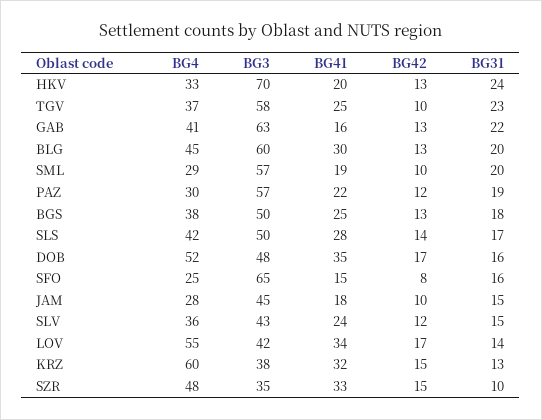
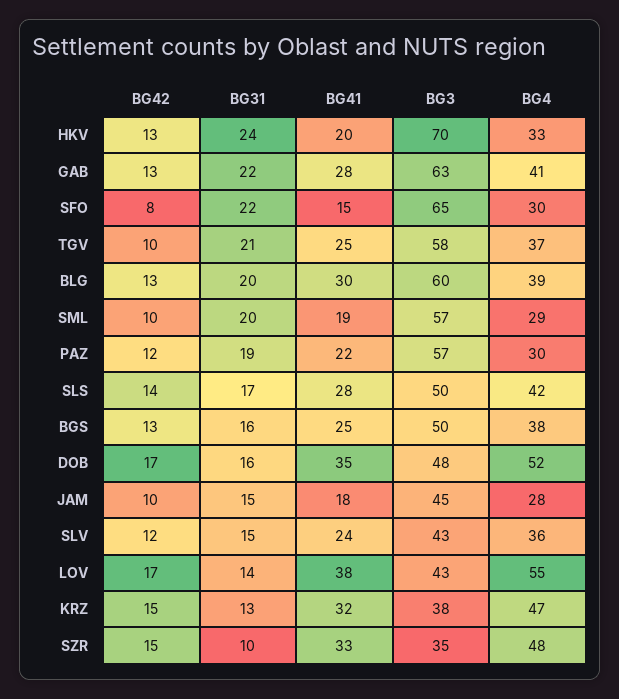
  {
    "BG4": {
      "HKV": 33,
      "TGV": 37,
      "GAB": 41,
-     "BLG": 45,
+     "BLG": 39,
      "SML": 29,
      "PAZ": 30,
      "BGS": 38,
      "SLS": 42,
      "DOB": 52,
-     "SFO": 25,
+     "SFO": 30,
      "JAM": 28,
      "SLV": 36,
      "LOV": 55,
-     "KRZ": 60,
+     "KRZ": 47,
      "SZR": 48
    },
    "BG3": {
      "HKV": 70,
      "TGV": 58,
      "GAB": 63,
      "BLG": 60,
      "SML": 57,
      "PAZ": 57,
      "BGS": 50,
      "SLS": 50,
      "DOB": 48,
      "SFO": 65,
      "JAM": 45,
      "SLV": 43,
-     "LOV": 42,
+     "LOV": 43,
      "KRZ": 38,
      "SZR": 35
    },
    "BG41": {
      "HKV": 20,
      "TGV": 25,
-     "GAB": 16,
+     "GAB": 28,
      "BLG": 30,
      "SML": 19,
      "PAZ": 22,
      "BGS": 25,
      "SLS": 28,
      "DOB": 35,
      "SFO": 15,
      "JAM": 18,
      "SLV": 24,
-     "LOV": 34,
+     "LOV": 38,
      "KRZ": 32,
      "SZR": 33
    },
    "BG42": {
      "HKV": 13,
      "TGV": 10,
      "GAB": 13,
      "BLG": 13,
      "SML": 10,
      "PAZ": 12,
      "BGS": 13,
      "SLS": 14,
      "DOB": 17,
      "SFO": 8,
      "JAM": 10,
      "SLV": 12,
      "LOV": 17,
      "KRZ": 15,
      "SZR": 15
    },
    "BG31": {
      "HKV": 24,
-     "TGV": 23,
+     "TGV": 21,
      "GAB": 22,
      "BLG": 20,
      "SML": 20,
      "PAZ": 19,
-     "BGS": 18,
+     "BGS": 16,
      "SLS": 17,
      "DOB": 16,
-     "SFO": 16,
+     "SFO": 22,
      "JAM": 15,
      "SLV": 15,
      "LOV": 14,
      "KRZ": 13,
      "SZR": 10
    }
  }

